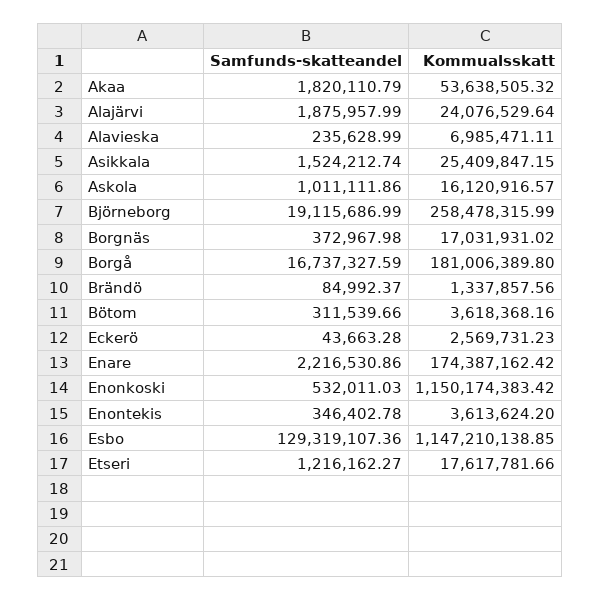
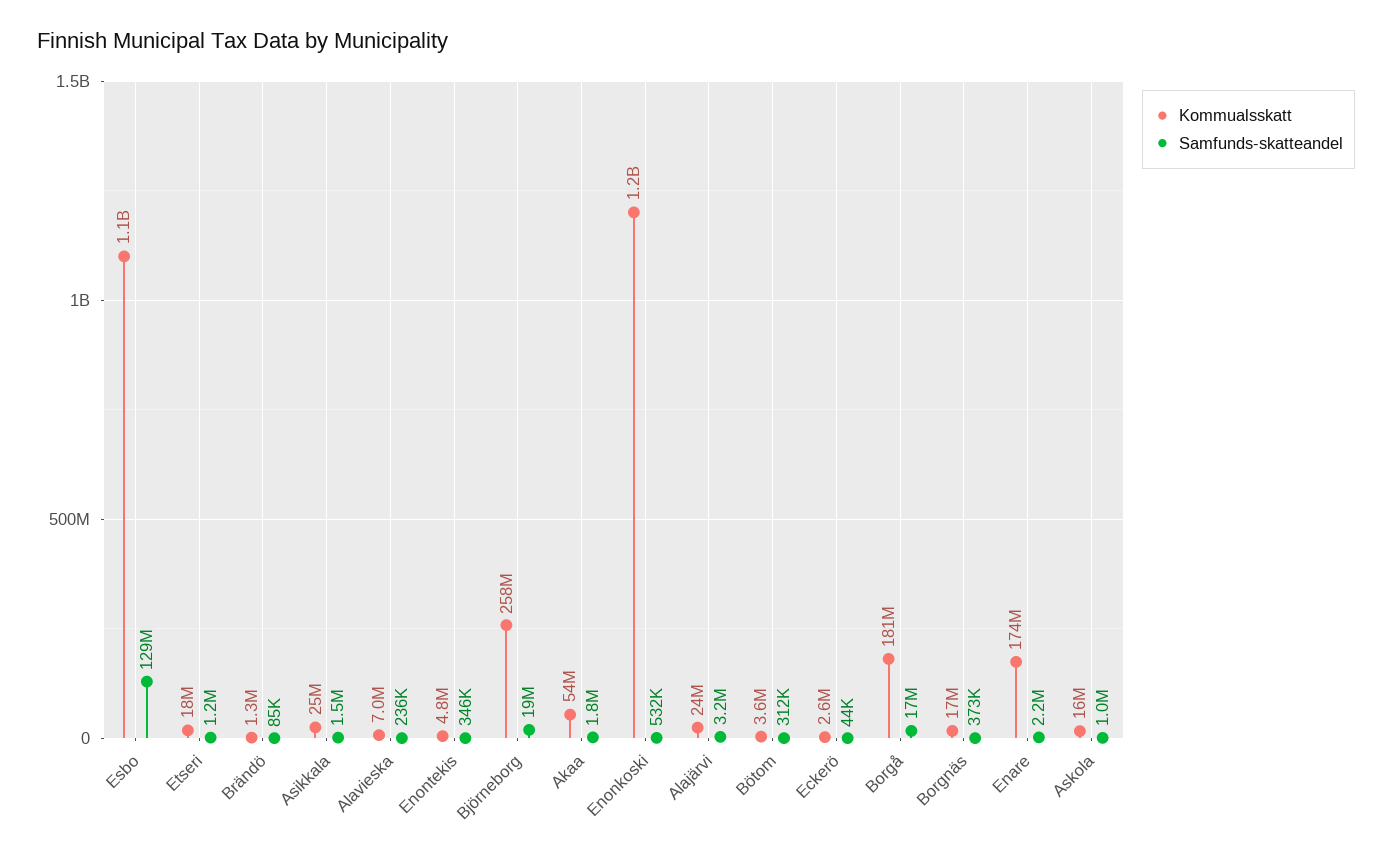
  {
    "Samfunds-skatteandel": {
      "Akaa": 1820110.79,
-     "Alajärvi": 1875957.99,
+     "Alajärvi": 3200000,
      "Alavieska": 235628.99,
      "Asikkala": 1524212.74,
      "Askola": 1011111.86,
      "Björneborg": 19115686.99,
      "Borgnäs": 372967.98,
      "Borgå": 16737327.59,
      "Brändö": 84992.37,
      "Bötom": 311539.66,
      "Eckerö": 43663.28,
      "Enare": 2216530.86,
      "Enonkoski": 532011.03,
      "Enontekis": 346402.78,
      "Esbo": 129319107.36,
      "Etseri": 1216162.27
    },
    "Kommualsskatt": {
      "Akaa": 53638505.32,
      "Alajärvi": 24076529.64,
      "Alavieska": 6985471.11,
      "Asikkala": 25409847.15,
      "Askola": 16120916.57,
      "Björneborg": 258478315.99,
      "Borgnäs": 17031931.02,
      "Borgå": 181006389.8,
      "Brändö": 1337857.56,
      "Bötom": 3618368.16,
      "Eckerö": 2569731.23,
      "Enare": 174387162.42,
      "Enonkoski": 1150174383.42,
-     "Enontekis": 3613624.2,
+     "Enontekis": 4800000,
      "Esbo": 1147210138.85,
      "Etseri": 17617781.66
    }
  }

